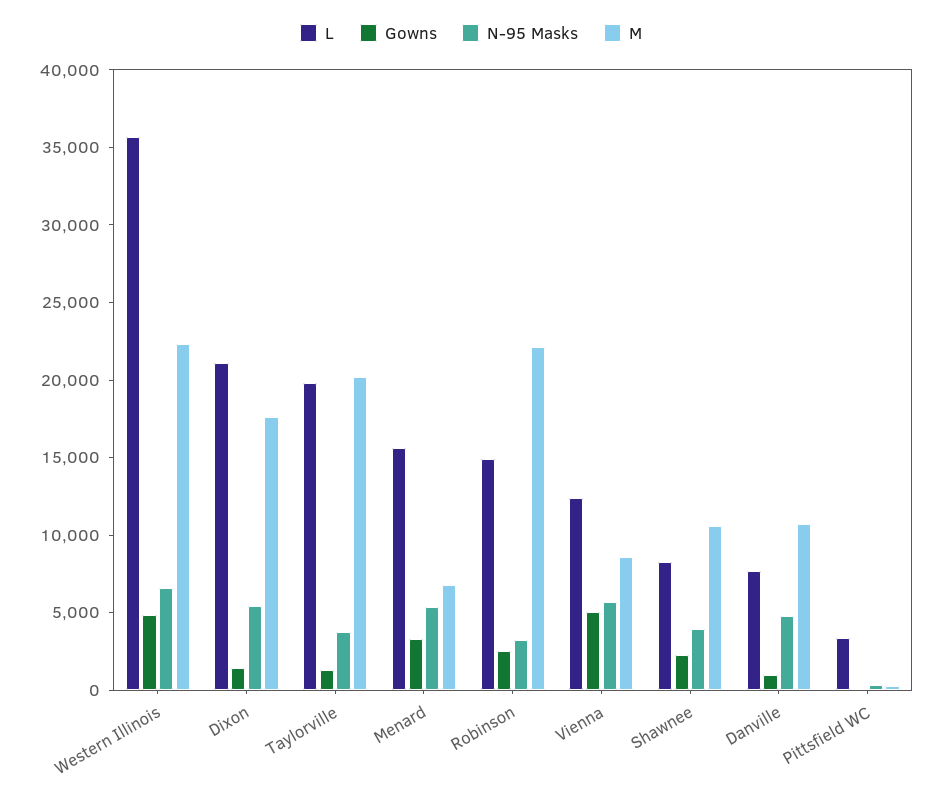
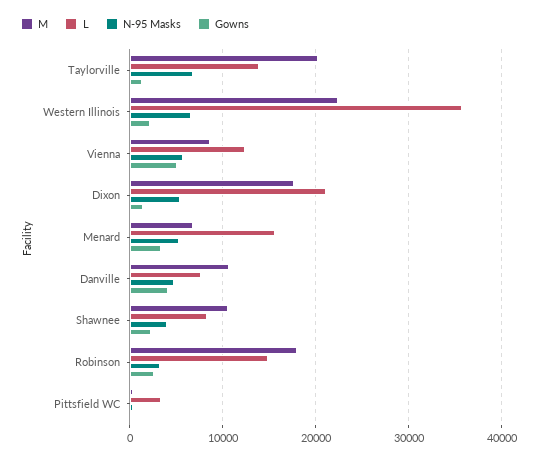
  {
    "L": {
      "Western Illinois": 36000,
      "Dixon": 21000,
-     "Taylorville": 20000,
+     "Taylorville": 14000,
      "Menard": 16000,
      "Robinson": 15000,
      "Vienna": 12000,
      "Shawnee": 8000,
      "Danville": 8000,
      "Pittsfield WC": 3000
    },
    "Gowns": {
-     "Western Illinois": 5000,
+     "Western Illinois": 2000,
      "Dixon": 1000,
      "Taylorville": 1000,
      "Menard": 3000,
      "Robinson": 3000,
      "Vienna": 5000,
      "Shawnee": 2000,
-     "Danville": 1000,
+     "Danville": 4000,
      "Pittsfield WC": 0
    },
    "N-95 Masks": {
      "Western Illinois": 7000,
      "Dixon": 5000,
-     "Taylorville": 4000,
+     "Taylorville": 7000,
      "Menard": 5000,
      "Robinson": 3000,
      "Vienna": 6000,
      "Shawnee": 4000,
      "Danville": 5000,
      "Pittsfield WC": 0
    },
    "M": {
      "Western Illinois": 22000,
      "Dixon": 18000,
      "Taylorville": 20000,
      "Menard": 7000,
-     "Robinson": 22000,
+     "Robinson": 18000,
      "Vienna": 9000,
      "Shawnee": 11000,
      "Danville": 11000,
      "Pittsfield WC": 0
    }
  }

